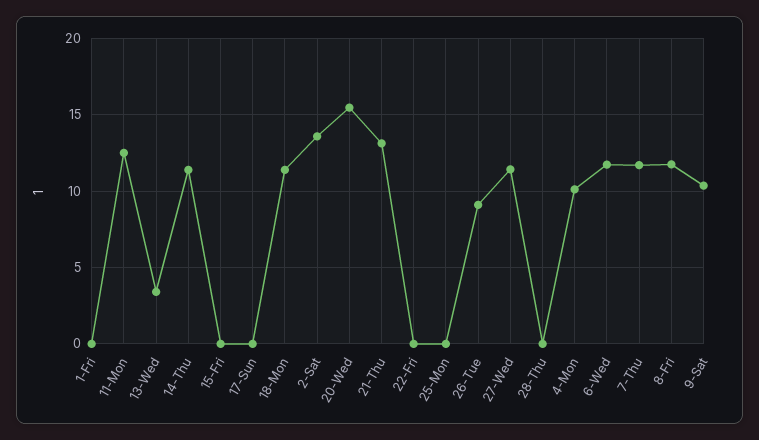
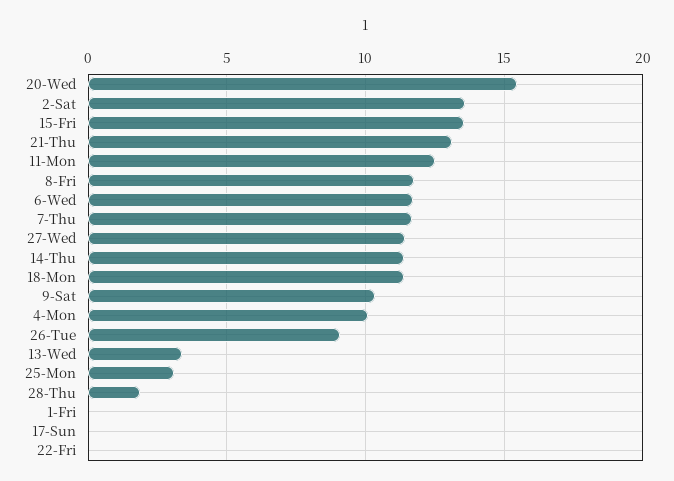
  {
    "1-Fri": 0,
    "11-Mon": 12.5,
    "13-Wed": 3.5,
    "14-Thu": 11.5,
-   "15-Fri": 0,
+   "15-Fri": 13.5,
    "17-Sun": 0,
    "18-Mon": 11.5,
    "2-Sat": 13.5,
    "20-Wed": 15.5,
    "21-Thu": 13,
    "22-Fri": 0,
-   "25-Mon": 0,
+   "25-Mon": 3,
    "26-Tue": 9,
    "27-Wed": 11.5,
-   "28-Thu": 0,
+   "28-Thu": 2,
    "4-Mon": 10,
    "6-Wed": 11.5,
    "7-Thu": 11.5,
    "8-Fri": 11.5,
    "9-Sat": 10.5
  }

